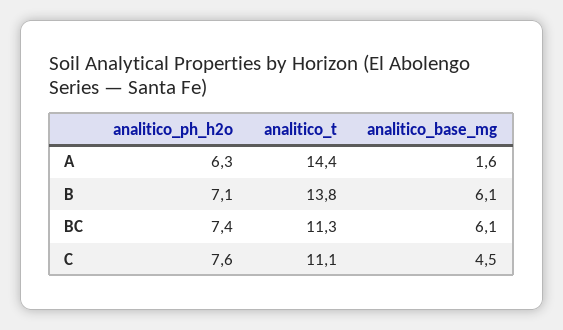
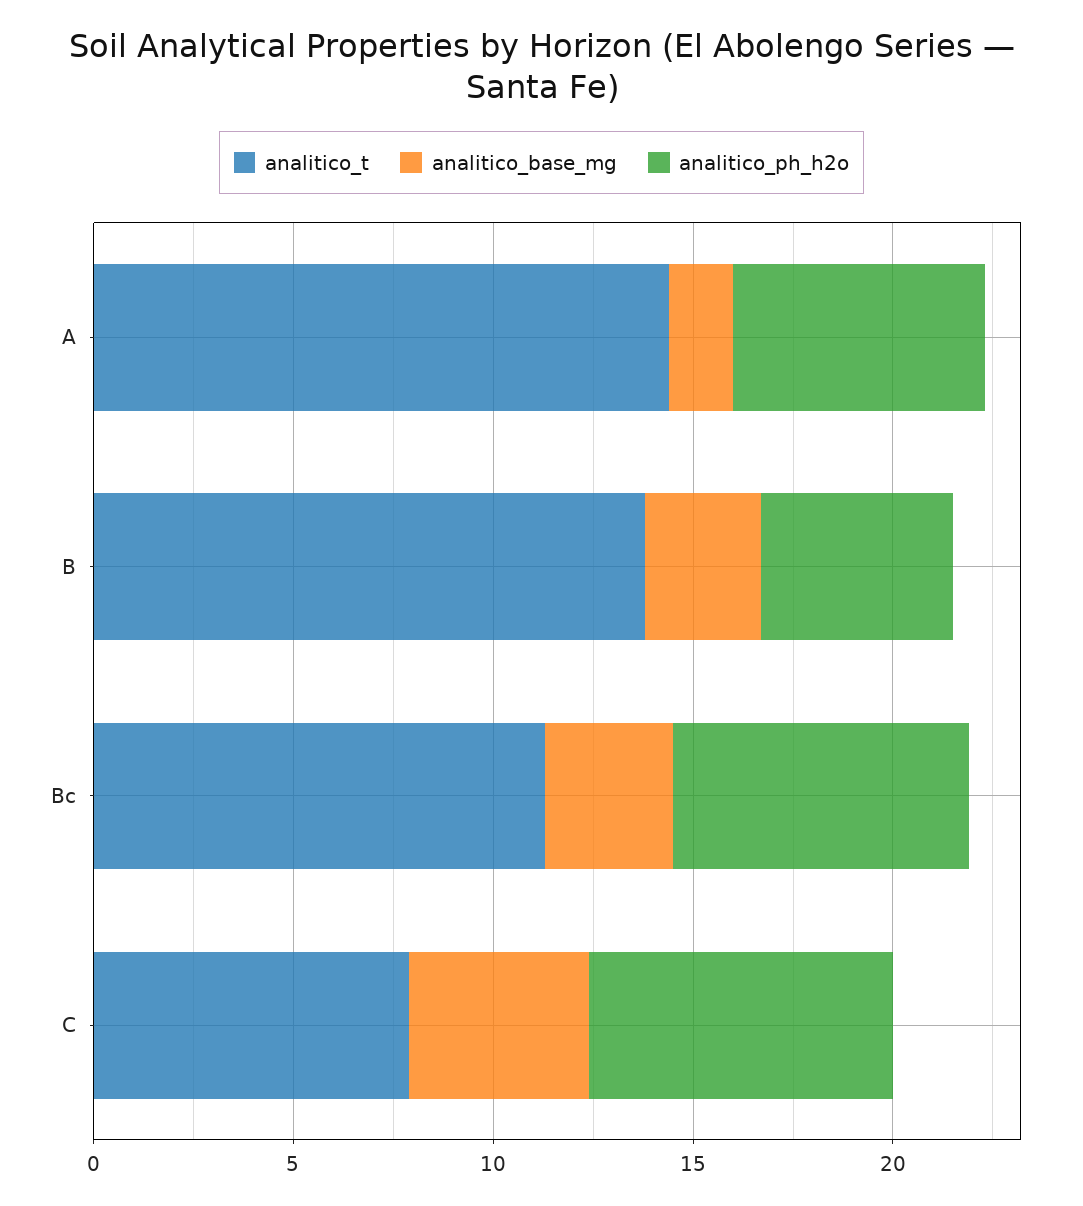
  {
    "analitico_ph_h2o": {
      "A": 6.3,
-     "B": 7.1,
+     "B": 5,
      "BC": 7.4,
      "C": 7.6
    },
    "analitico_t": {
      "A": 14.4,
      "B": 13.8,
      "BC": 11.3,
-     "C": 11.1
+     "C": 8
    },
    "analitico_base_mg": {
      "A": 1.6,
-     "B": 6.1,
+     "B": 3,
-     "BC": 6.1,
+     "BC": 3,
      "C": 4.5
    }
  }

